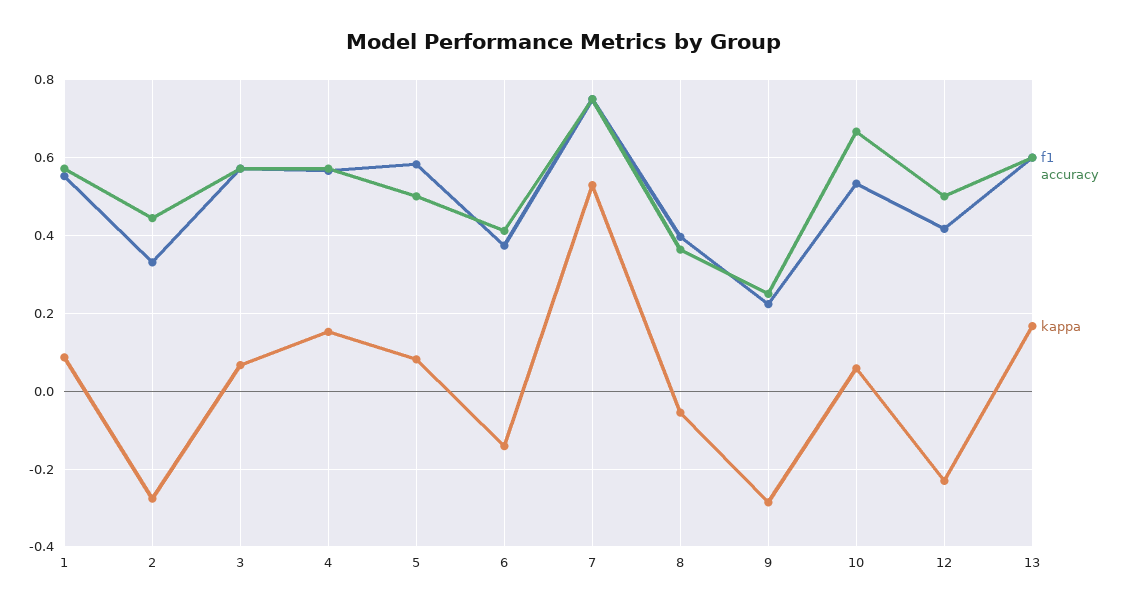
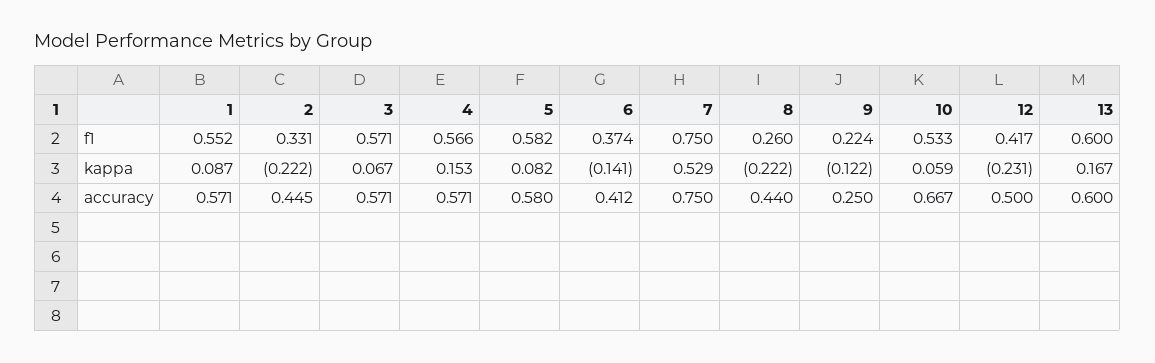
  {
    "f1": {
      "1": 0.552,
      "2": 0.331,
      "3": 0.571,
      "4": 0.566,
      "5": 0.582,
      "6": 0.374,
      "7": 0.75,
-     "8": 0.4,
+     "8": 0.26,
      "9": 0.224,
      "10": 0.533,
      "12": 0.417,
      "13": 0.6
    },
    "accuracy": {
      "1": 0.571,
      "2": 0.445,
      "3": 0.571,
      "4": 0.571,
-     "5": 0.5,
+     "5": 0.58,
      "6": 0.412,
      "7": 0.75,
-     "8": 0.36,
+     "8": 0.44,
      "9": 0.25,
      "10": 0.667,
      "12": 0.5,
      "13": 0.6
    },
    "kappa": {
      "1": 0.087,
-     "2": -0.28,
+     "2": -0.222,
      "3": 0.067,
      "4": 0.153,
      "5": 0.082,
      "6": -0.141,
      "7": 0.529,
-     "8": -0.06,
+     "8": -0.222,
-     "9": -0.28,
+     "9": -0.122,
      "10": 0.059,
      "12": -0.231,
      "13": 0.167
    }
  }

